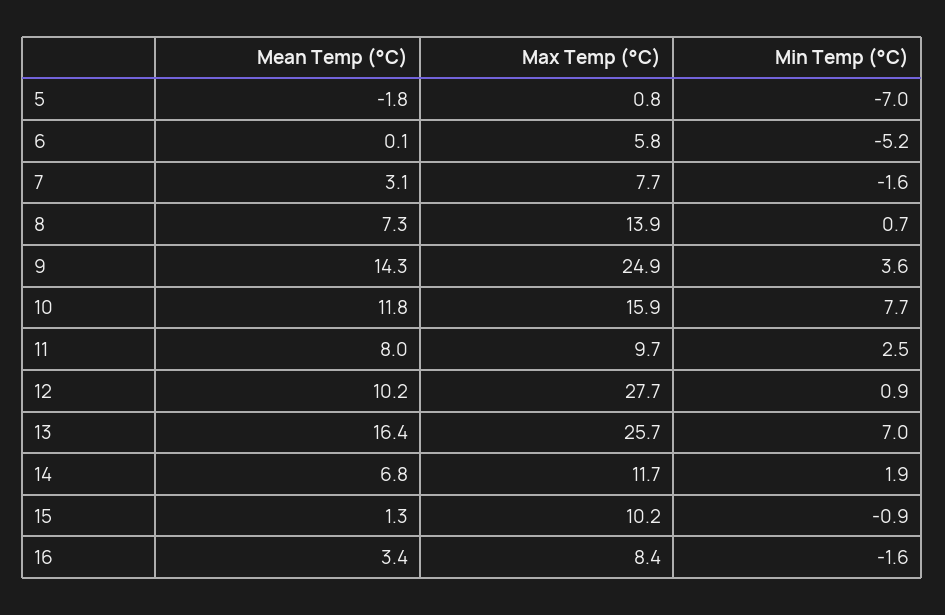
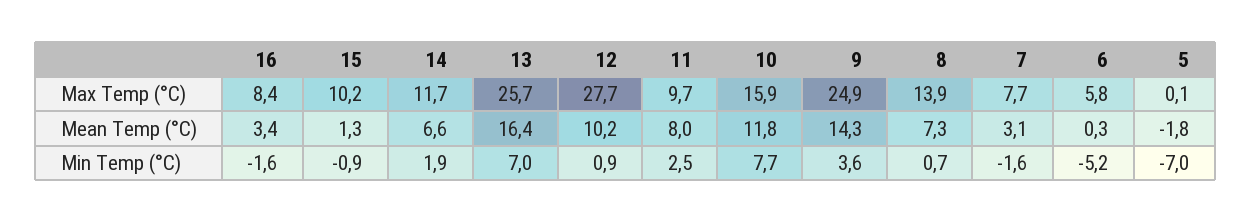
  {
    "Mean Temp (°C)": {
      "5": -1.8,
-     "6": 0.1,
+     "6": 0.3,
      "7": 3.1,
      "8": 7.3,
      "9": 14.3,
      "10": 11.8,
      "11": 8,
      "12": 10.2,
      "13": 16.4,
-     "14": 6.8,
+     "14": 6.6,
      "15": 1.3,
      "16": 3.4
    },
    "Max Temp (°C)": {
-     "5": 0.8,
+     "5": 0.1,
      "6": 5.8,
      "7": 7.7,
      "8": 13.9,
      "9": 24.9,
      "10": 15.9,
      "11": 9.7,
      "12": 27.7,
      "13": 25.7,
      "14": 11.7,
      "15": 10.2,
      "16": 8.4
    },
    "Min Temp (°C)": {
      "5": -7,
      "6": -5.2,
      "7": -1.6,
      "8": 0.7,
      "9": 3.6,
      "10": 7.7,
      "11": 2.5,
      "12": 0.9,
      "13": 7,
      "14": 1.9,
      "15": -0.9,
      "16": -1.6
    }
  }

